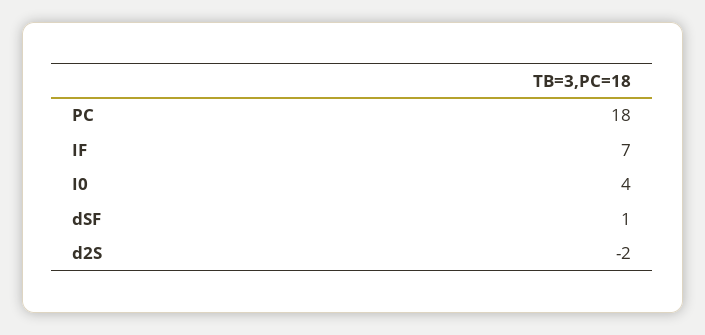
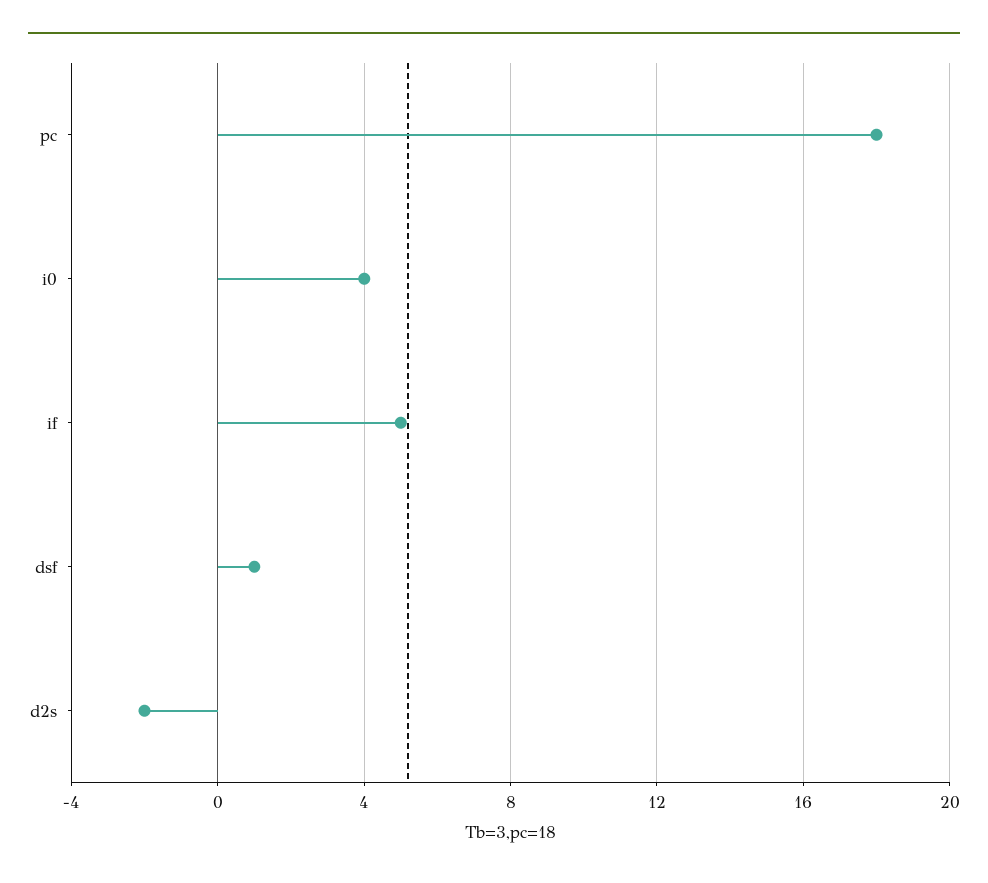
  {
    "PC": 18,
-   "IF": 7,
+   "IF": 5,
    "I0": 4,
    "dSF": 1,
    "d2S": -2
  }

